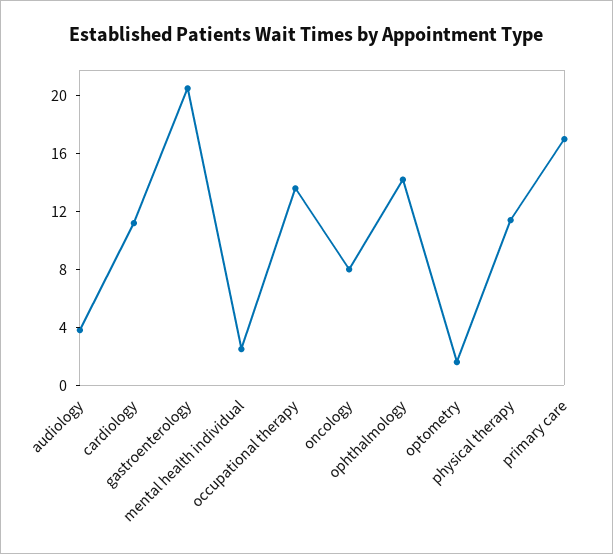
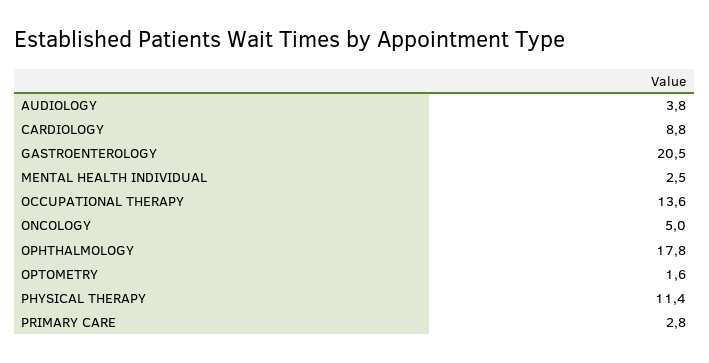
  {
    "audiology": 3.8,
-   "cardiology": 11,
+   "cardiology": 8.8,
    "gastroenterology": 20.5,
    "mental health individual": 2.5,
    "occupational therapy": 13.6,
-   "oncology": 8,
+   "oncology": 5,
-   "ophthalmology": 14,
+   "ophthalmology": 17.8,
    "optometry": 1.6,
    "physical therapy": 11.4,
-   "primary care": 17
+   "primary care": 2.8
  }

